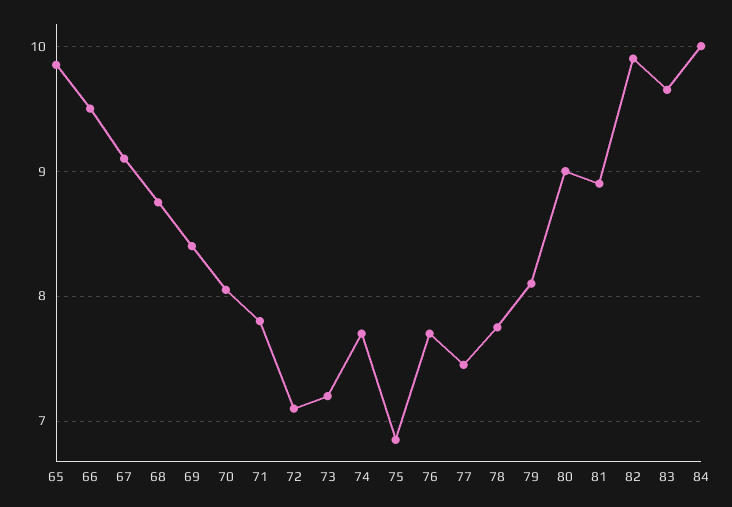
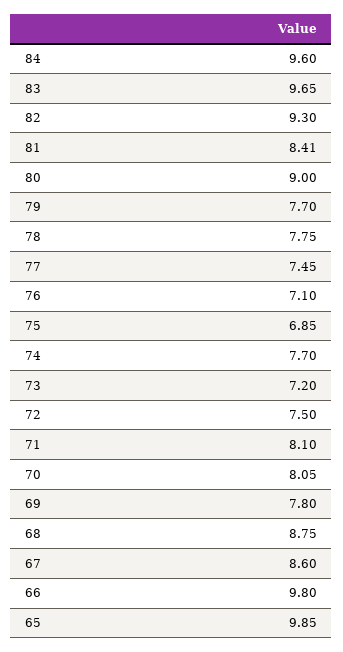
  {
    "65": 9.85,
-   "66": 9.5,
+   "66": 9.8,
-   "67": 9.1,
+   "67": 8.6,
    "68": 8.75,
-   "69": 8.4,
+   "69": 7.8,
    "70": 8.05,
-   "71": 7.8,
+   "71": 8.1,
-   "72": 7.1,
+   "72": 7.5,
    "73": 7.2,
    "74": 7.7,
    "75": 6.85,
-   "76": 7.7,
+   "76": 7.1,
    "77": 7.45,
    "78": 7.75,
-   "79": 8.1,
+   "79": 7.7,
    "80": 9,
-   "81": 8.9,
+   "81": 8.41,
-   "82": 9.9,
+   "82": 9.3,
    "83": 9.65,
-   "84": 10
+   "84": 9.6
  }

